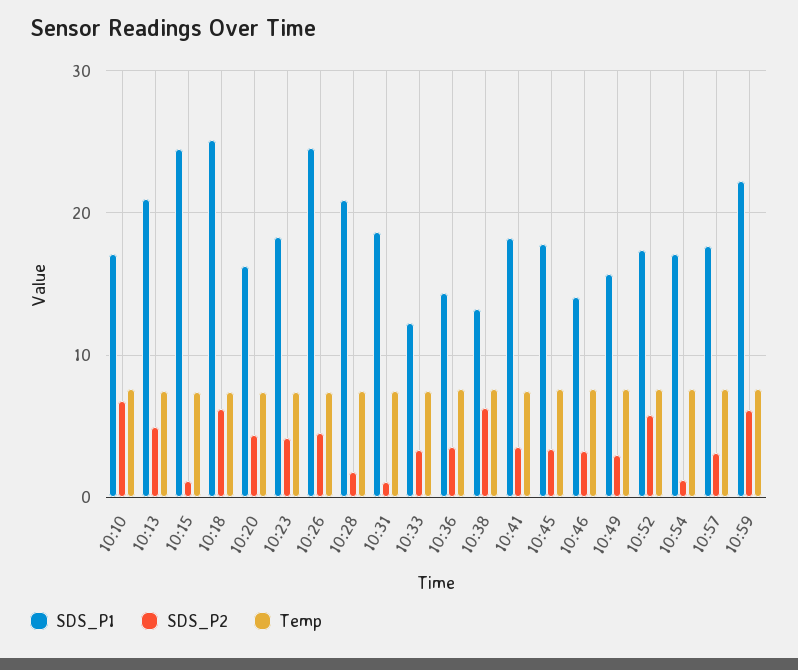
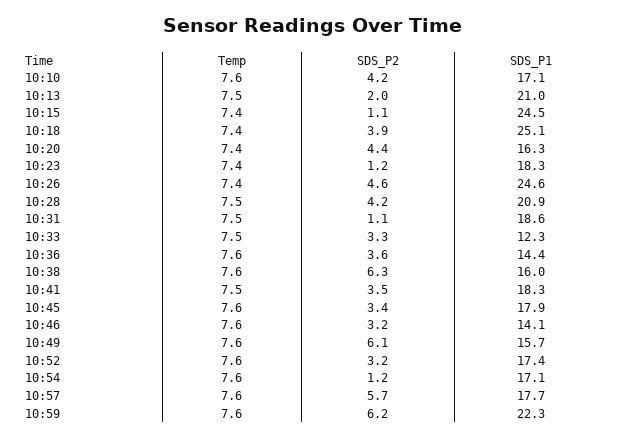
  {
    "SDS_P1": {
      "10:10": 17.1,
      "10:13": 21,
      "10:15": 24.5,
      "10:18": 25.1,
      "10:20": 16.3,
      "10:23": 18.3,
      "10:26": 24.6,
      "10:28": 20.9,
      "10:31": 18.6,
      "10:33": 12.3,
      "10:36": 14.4,
-     "10:38": 13,
+     "10:38": 16,
      "10:41": 18.3,
      "10:45": 17.9,
      "10:46": 14.1,
      "10:49": 15.7,
      "10:52": 17.4,
      "10:54": 17.1,
      "10:57": 17.7,
      "10:59": 22.3
    },
    "SDS_P2": {
-     "10:10": 7,
+     "10:10": 4.2,
-     "10:13": 5,
+     "10:13": 2,
      "10:15": 1.1,
-     "10:18": 6,
+     "10:18": 3.9,
      "10:20": 4.4,
-     "10:23": 4,
+     "10:23": 1.2,
      "10:26": 4.6,
-     "10:28": 2,
+     "10:28": 4.2,
      "10:31": 1.1,
      "10:33": 3.3,
      "10:36": 3.6,
      "10:38": 6.3,
      "10:41": 3.5,
      "10:45": 3.4,
      "10:46": 3.2,
-     "10:49": 3,
+     "10:49": 6.1,
-     "10:52": 6,
+     "10:52": 3.2,
      "10:54": 1.2,
-     "10:57": 3,
+     "10:57": 5.7,
      "10:59": 6.2
    },
    "Temp": {
      "10:10": 7.6,
      "10:13": 7.5,
      "10:15": 7.4,
      "10:18": 7.4,
      "10:20": 7.4,
      "10:23": 7.4,
      "10:26": 7.4,
      "10:28": 7.5,
      "10:31": 7.5,
      "10:33": 7.5,
      "10:36": 7.6,
      "10:38": 7.6,
      "10:41": 7.5,
      "10:45": 7.6,
      "10:46": 7.6,
      "10:49": 7.6,
      "10:52": 7.6,
      "10:54": 7.6,
      "10:57": 7.6,
      "10:59": 7.6
    }
  }

